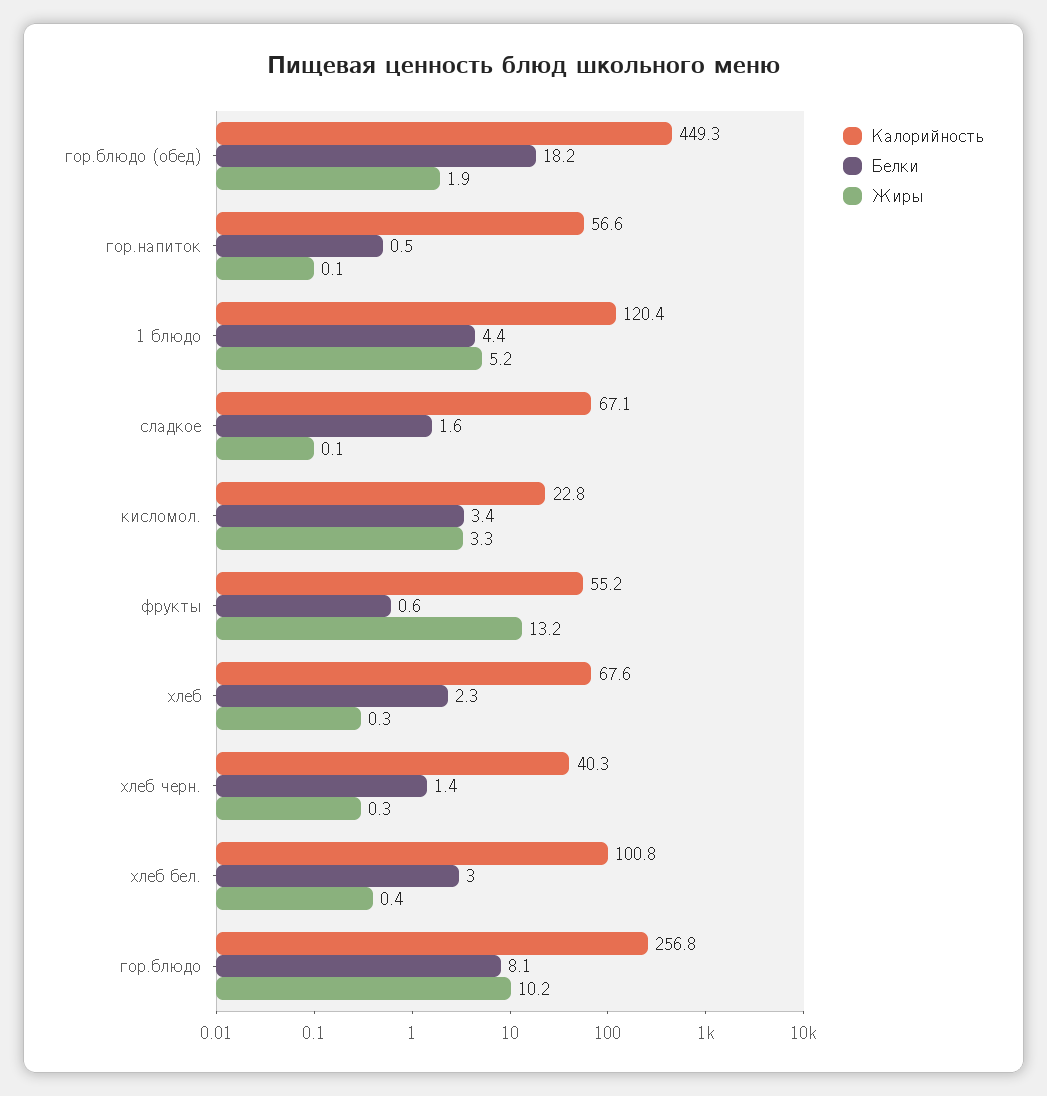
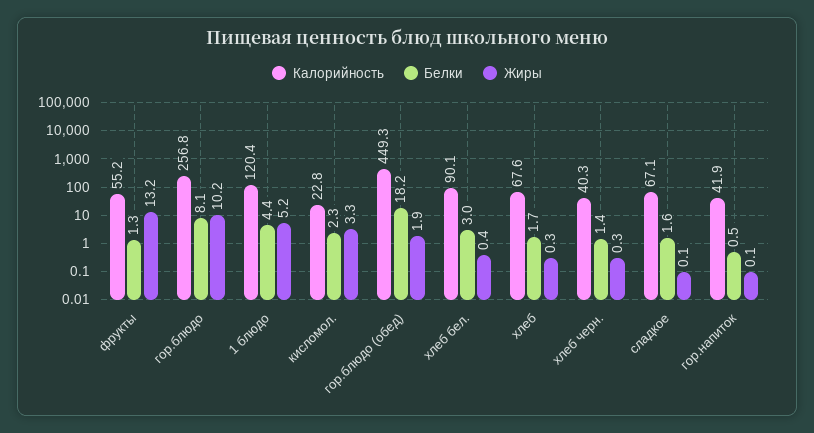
  {
    "Калорийность": {
      "гор.блюдо (обед)": 449.3,
-     "гор.напиток": 56.6,
+     "гор.напиток": 41.9,
      "1 блюдо": 120.4,
      "сладкое": 67.1,
      "кисломол.": 22.8,
      "фрукты": 55.2,
      "хлеб": 67.6,
      "хлеб черн.": 40.3,
-     "хлеб бел.": 100.8,
+     "хлеб бел.": 90.1,
      "гор.блюдо": 256.8
    },
    "Белки": {
      "гор.блюдо (обед)": 18.2,
      "гор.напиток": 0.5,
      "1 блюдо": 4.4,
      "сладкое": 1.6,
-     "кисломол.": 3.4,
+     "кисломол.": 2.3,
-     "фрукты": 0.6,
+     "фрукты": 1.3,
-     "хлеб": 2.3,
+     "хлеб": 1.7,
      "хлеб черн.": 1.4,
      "хлеб бел.": 3,
      "гор.блюдо": 8.1
    },
    "Жиры": {
      "гор.блюдо (обед)": 1.9,
      "гор.напиток": 0.1,
      "1 блюдо": 5.2,
      "сладкое": 0.1,
      "кисломол.": 3.3,
      "фрукты": 13.2,
      "хлеб": 0.3,
      "хлеб черн.": 0.3,
      "хлеб бел.": 0.4,
      "гор.блюдо": 10.2
    }
  }

